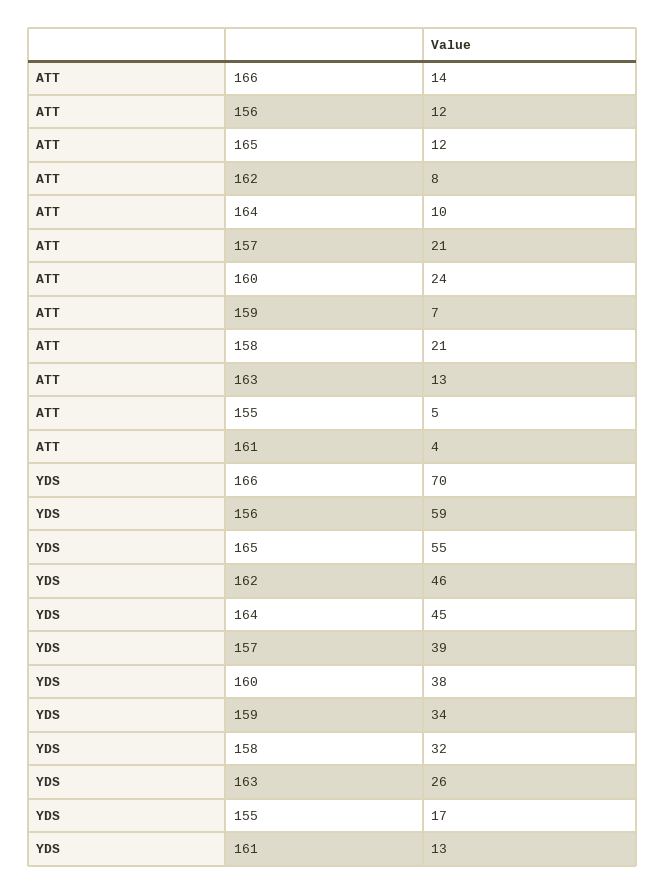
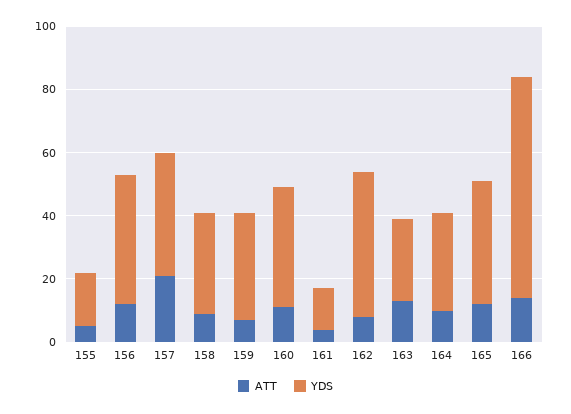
  {
    "ATT": {
      "166": 14,
      "156": 12,
      "165": 12,
      "162": 8,
      "164": 10,
      "157": 21,
-     "160": 24,
+     "160": 10,
      "159": 7,
-     "158": 21,
+     "158": 10,
      "163": 13,
      "155": 5,
      "161": 4
    },
    "YDS": {
      "166": 70,
-     "156": 59,
+     "156": 40,
-     "165": 55,
+     "165": 40,
      "162": 46,
-     "164": 45,
+     "164": 30,
      "157": 39,
      "160": 38,
      "159": 34,
      "158": 32,
      "163": 26,
      "155": 17,
      "161": 13
    }
  }

